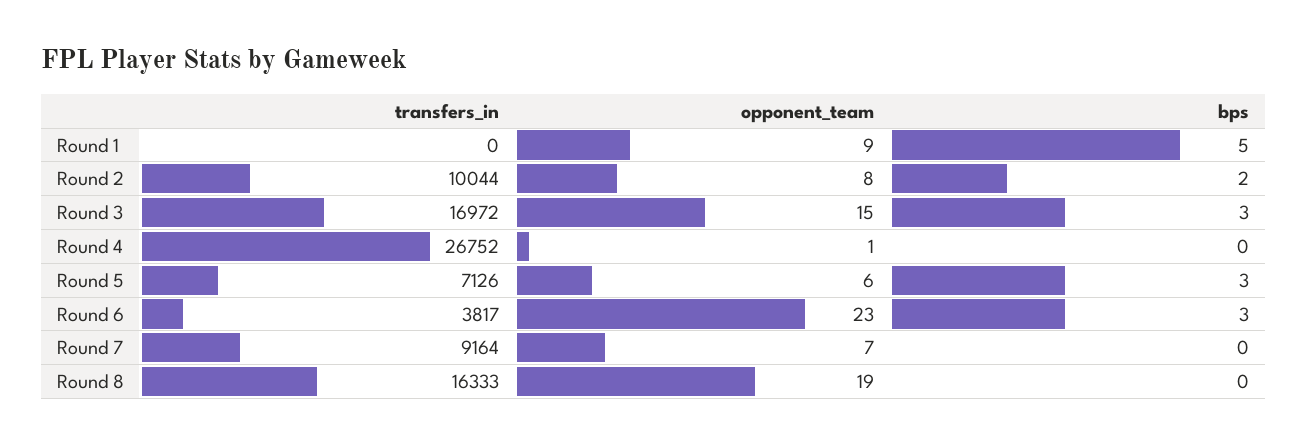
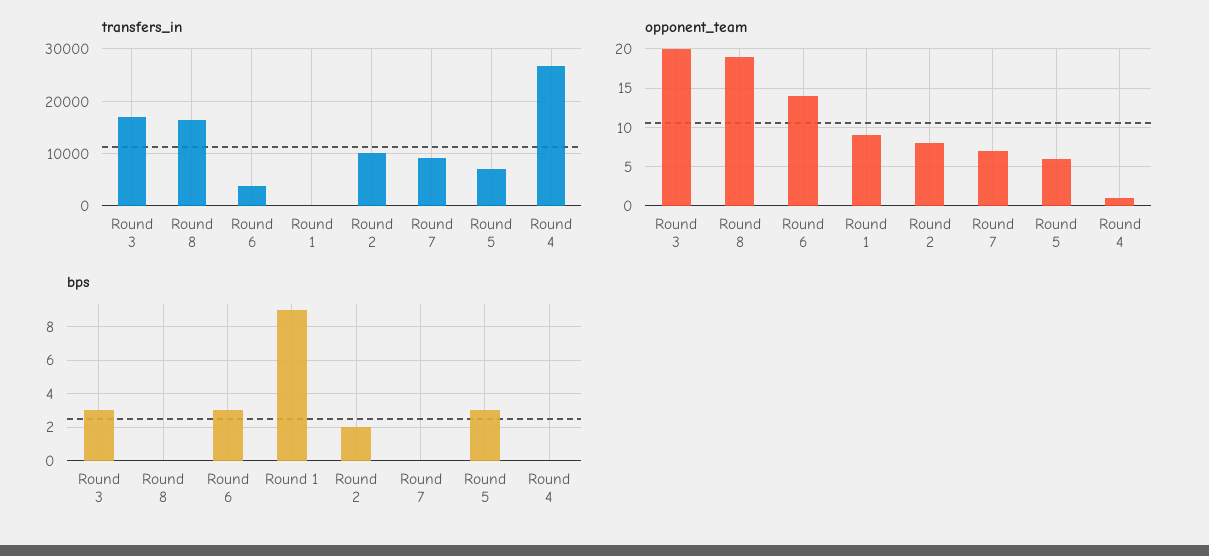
  {
    "transfers_in": {
      "Round 1": 0,
      "Round 2": 10044,
      "Round 3": 16972,
      "Round 4": 26752,
      "Round 5": 7126,
      "Round 6": 3817,
      "Round 7": 9164,
      "Round 8": 16333
    },
    "opponent_team": {
      "Round 1": 9,
      "Round 2": 8,
-     "Round 3": 15,
+     "Round 3": 20,
      "Round 4": 1,
      "Round 5": 6,
-     "Round 6": 23,
+     "Round 6": 14,
      "Round 7": 7,
      "Round 8": 19
    },
    "bps": {
-     "Round 1": 5,
+     "Round 1": 9,
      "Round 2": 2,
      "Round 3": 3,
      "Round 4": 0,
      "Round 5": 3,
      "Round 6": 3,
      "Round 7": 0,
      "Round 8": 0
    }
  }

